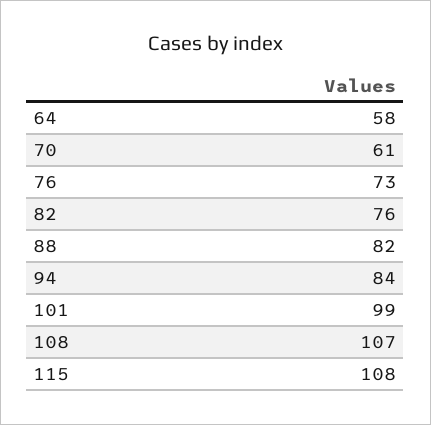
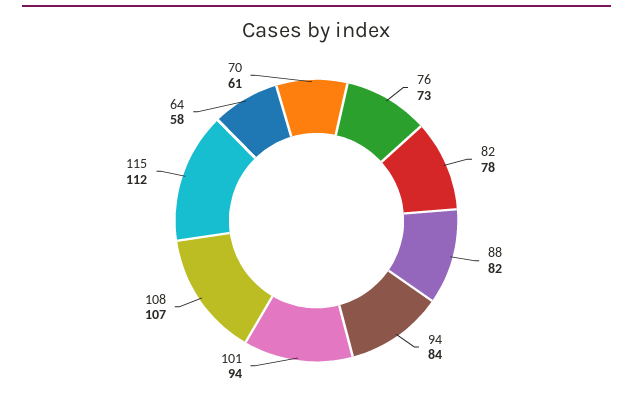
  {
    "64": 58,
    "70": 61,
    "76": 73,
-   "82": 76,
+   "82": 78,
    "88": 82,
    "94": 84,
-   "101": 99,
+   "101": 94,
    "108": 107,
-   "115": 108
+   "115": 112
  }

